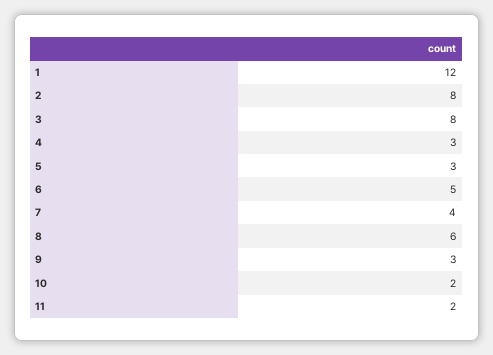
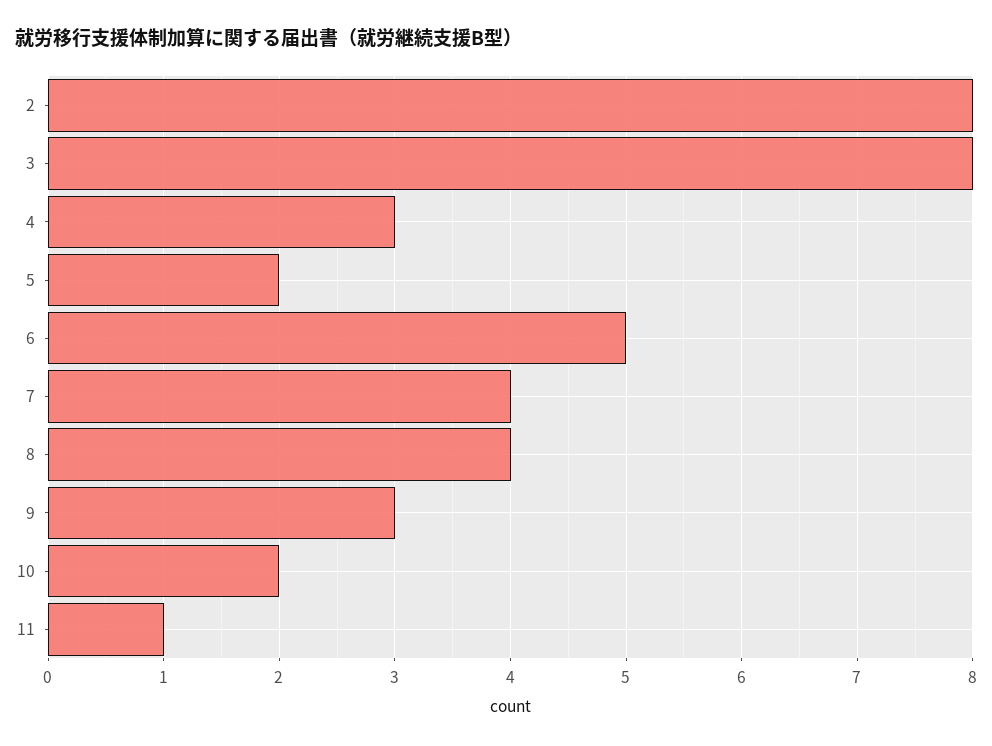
  {
-   "1": 12,
    "2": 8,
    "3": 8,
    "4": 3,
-   "5": 3,
+   "5": 2,
    "6": 5,
    "7": 4,
-   "8": 6,
+   "8": 4,
    "9": 3,
    "10": 2,
-   "11": 2
+   "11": 1
  }

